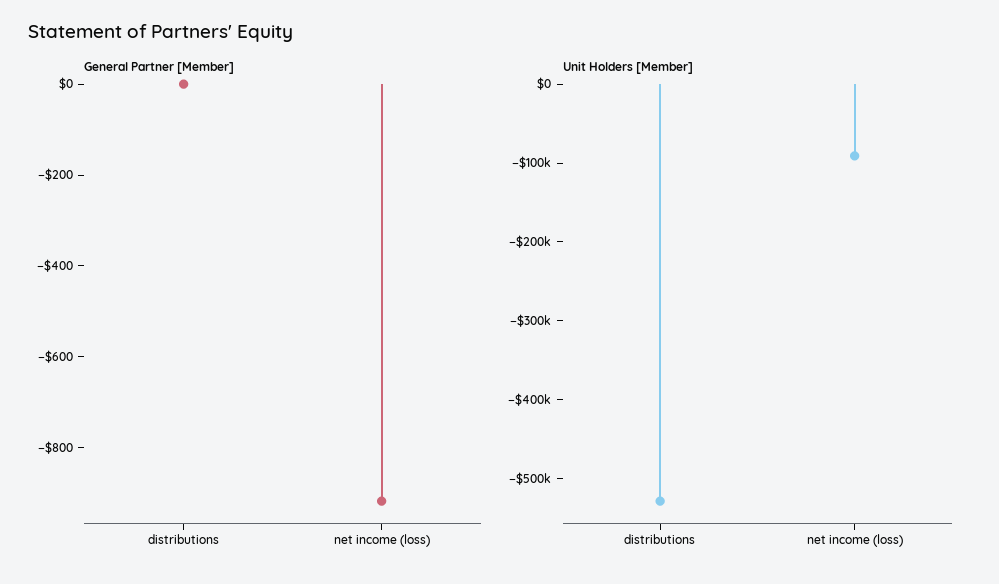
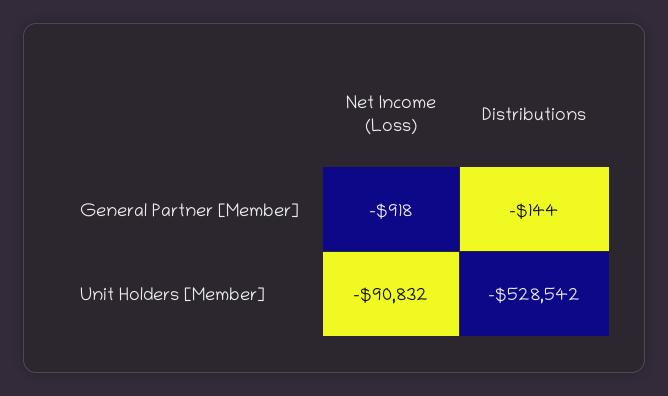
  {
    "General Partner [Member]": {
-     "distributions": 0,
+     "distributions": -144,
      "net income (loss)": -918
    },
    "Unit Holders [Member]": {
      "distributions": -528542,
      "net income (loss)": -90832
    }
  }

